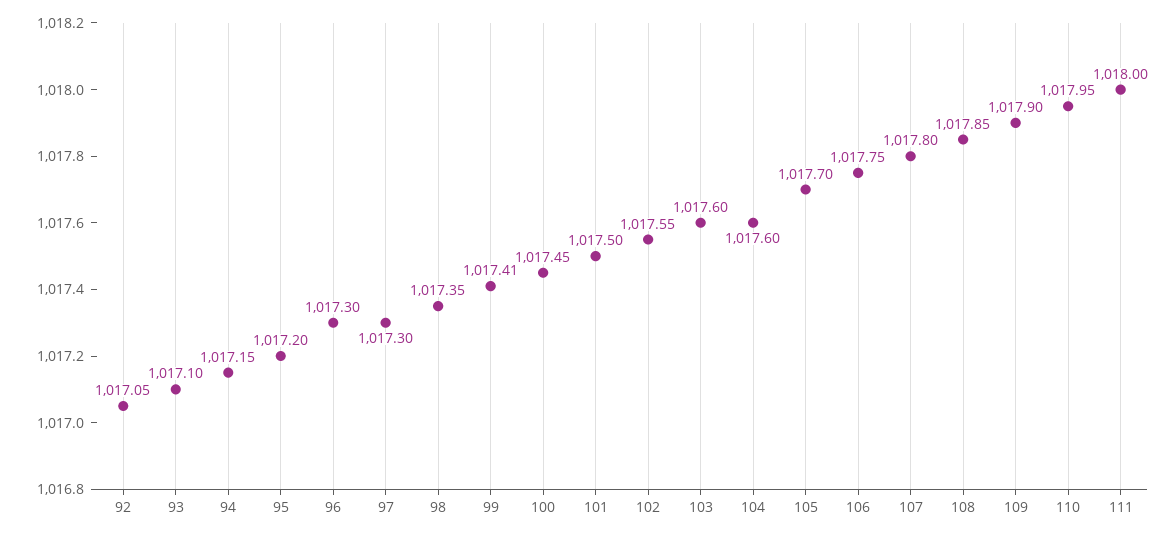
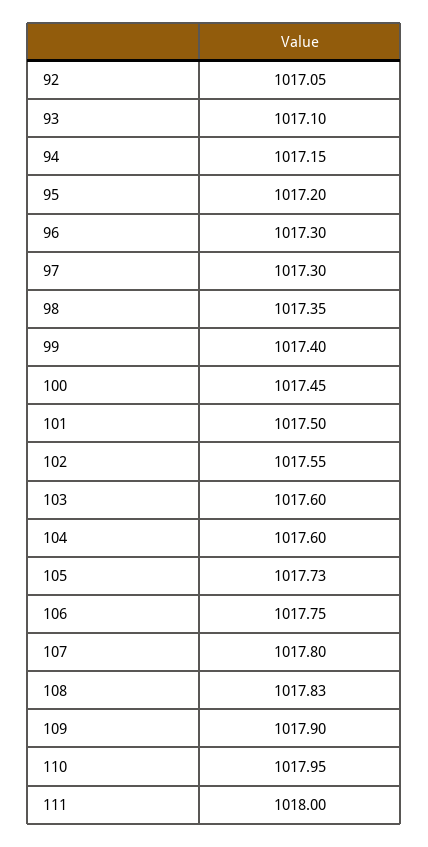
  {
    "92": 1017.05,
    "93": 1017.1,
    "94": 1017.15,
    "95": 1017.2,
    "96": 1017.3,
    "97": 1017.3,
    "98": 1017.35,
-   "99": 1017.41,
+   "99": 1017.4,
    "100": 1017.45,
    "101": 1017.5,
    "102": 1017.55,
    "103": 1017.6,
    "104": 1017.6,
-   "105": 1017.7,
+   "105": 1017.73,
    "106": 1017.75,
    "107": 1017.8,
-   "108": 1017.85,
+   "108": 1017.83,
    "109": 1017.9,
    "110": 1017.95,
    "111": 1018
  }

